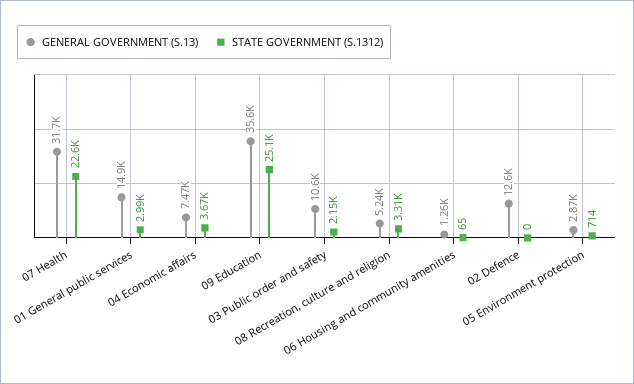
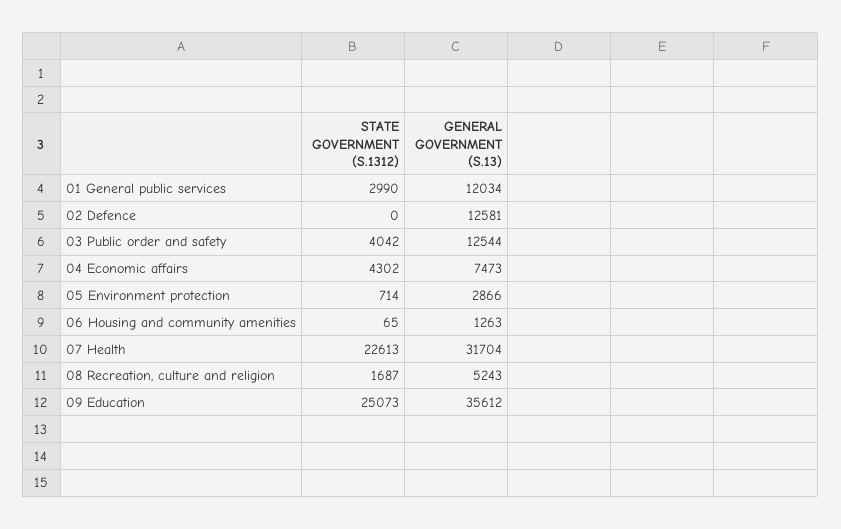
  {
    "GENERAL GOVERNMENT (S.13)": {
      "07 Health": 31704,
-     "01 General public services": 14900,
+     "01 General public services": 12034,
      "04 Economic affairs": 7473,
      "09 Education": 35612,
-     "03 Public order and safety": 10600,
+     "03 Public order and safety": 12544,
      "08 Recreation, culture and religion": 5243,
      "06 Housing and community amenities": 1263,
      "02 Defence": 12581,
      "05 Environment protection": 2866
    },
    "STATE GOVERNMENT (S.1312)": {
      "07 Health": 22613,
      "01 General public services": 2990,
-     "04 Economic affairs": 3670,
+     "04 Economic affairs": 4302,
      "09 Education": 25073,
-     "03 Public order and safety": 2150,
+     "03 Public order and safety": 4042,
-     "08 Recreation, culture and religion": 3310,
+     "08 Recreation, culture and religion": 1687,
      "06 Housing and community amenities": 65,
      "02 Defence": 0,
      "05 Environment protection": 714
    }
  }

